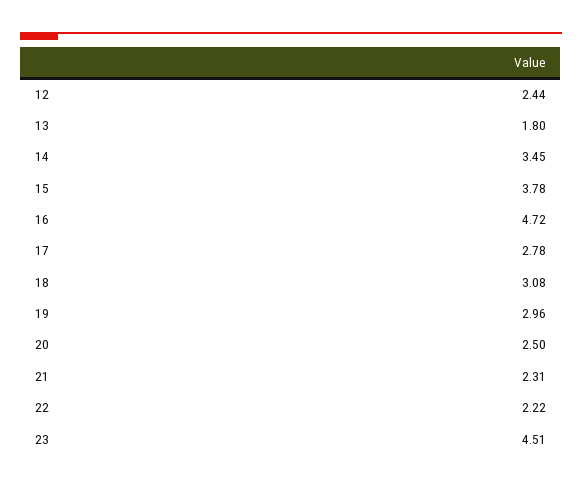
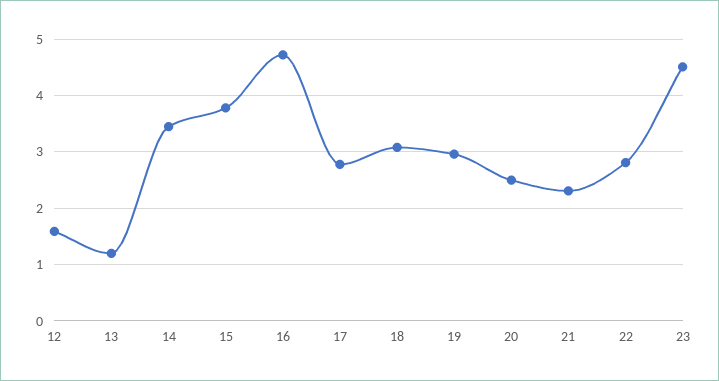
  {
-   "12": 2.44,
+   "12": 1.6,
-   "13": 1.8,
+   "13": 1.2,
    "14": 3.45,
    "15": 3.78,
    "16": 4.72,
    "17": 2.78,
    "18": 3.08,
    "19": 2.96,
    "20": 2.5,
    "21": 2.31,
-   "22": 2.22,
+   "22": 2.8,
    "23": 4.51
  }

